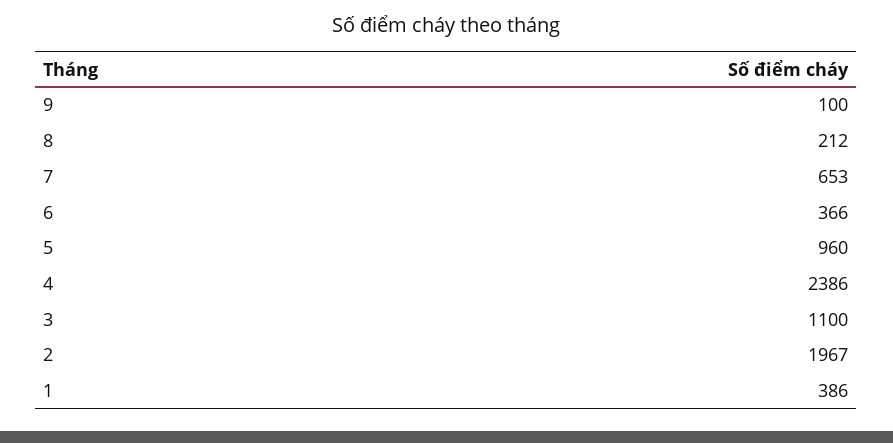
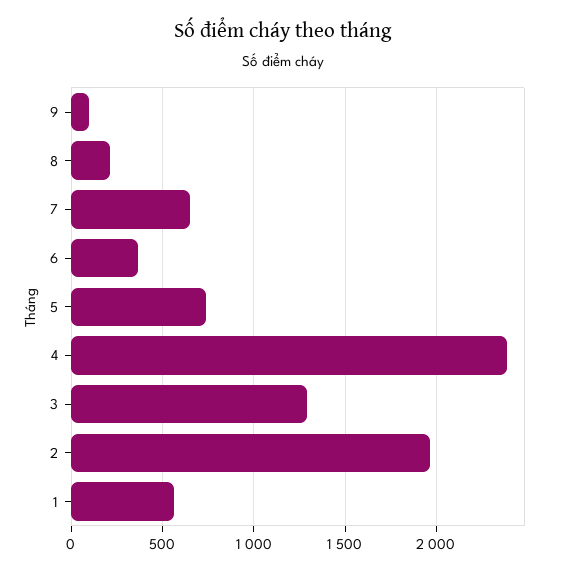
  {
    "9": 100,
    "8": 212,
    "7": 653,
    "6": 366,
-   "5": 960,
+   "5": 750,
    "4": 2386,
-   "3": 1100,
+   "3": 1300,
    "2": 1967,
-   "1": 386
+   "1": 550
  }

